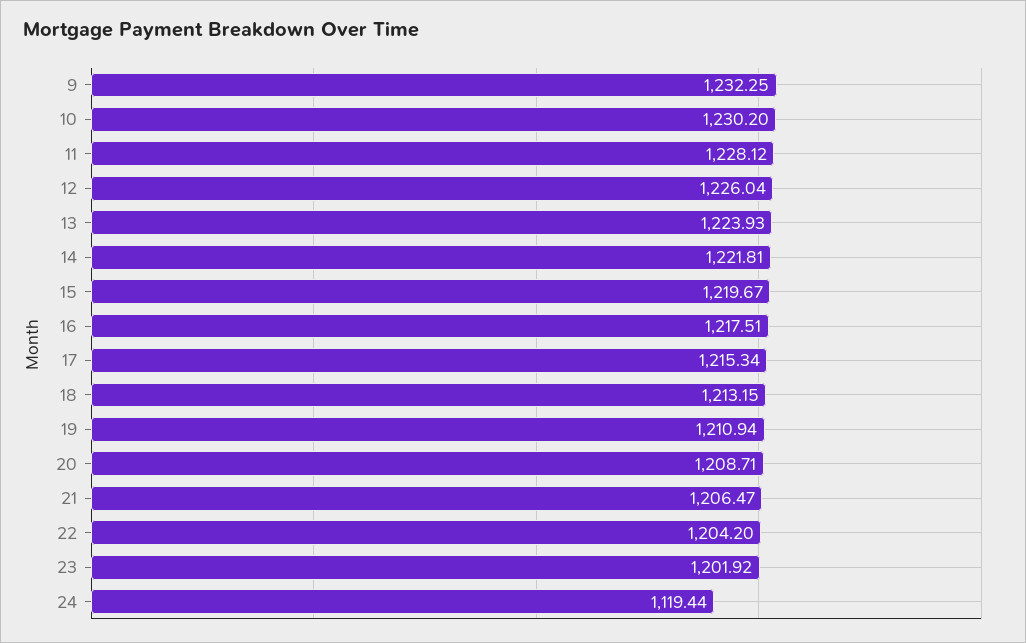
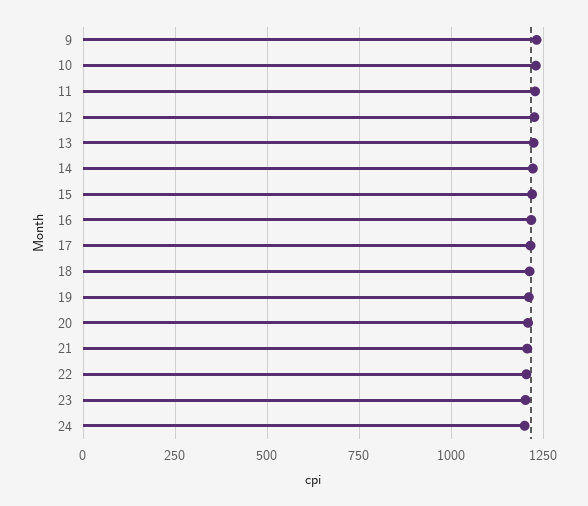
  {
    "9": 1232.25,
    "10": 1230.2,
    "11": 1228.12,
    "12": 1226.04,
    "13": 1223.93,
    "14": 1221.81,
    "15": 1219.67,
    "16": 1217.51,
    "17": 1215.34,
    "18": 1213.15,
    "19": 1210.94,
    "20": 1208.71,
    "21": 1206.47,
    "22": 1204.2,
    "23": 1201.92,
-   "24": 1119.44
+   "24": 1200
  }

